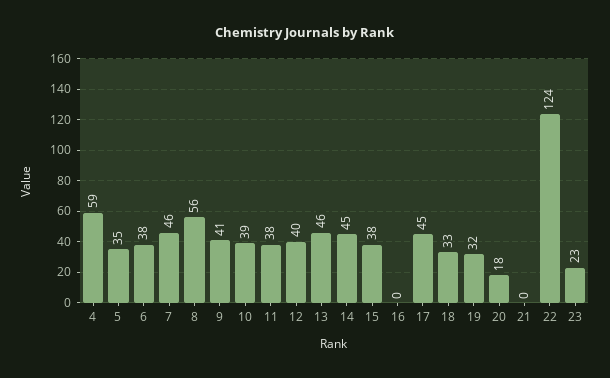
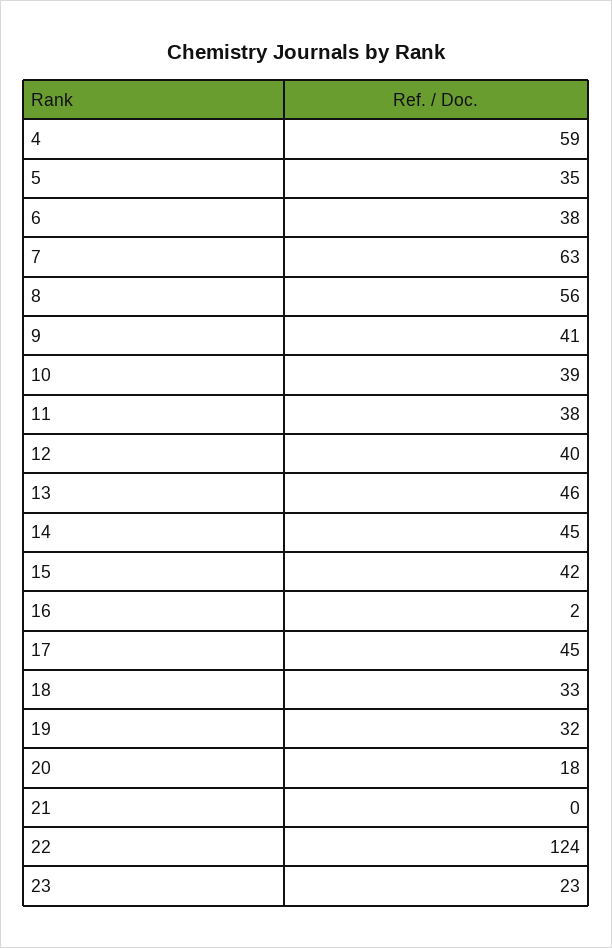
  {
    "4": 59,
    "5": 35,
    "6": 38,
-   "7": 46,
+   "7": 63,
    "8": 56,
    "9": 41,
    "10": 39,
    "11": 38,
    "12": 40,
    "13": 46,
    "14": 45,
-   "15": 38,
+   "15": 42,
-   "16": 0,
+   "16": 2,
    "17": 45,
    "18": 33,
    "19": 32,
    "20": 18,
    "21": 0,
    "22": 124,
    "23": 23
  }

